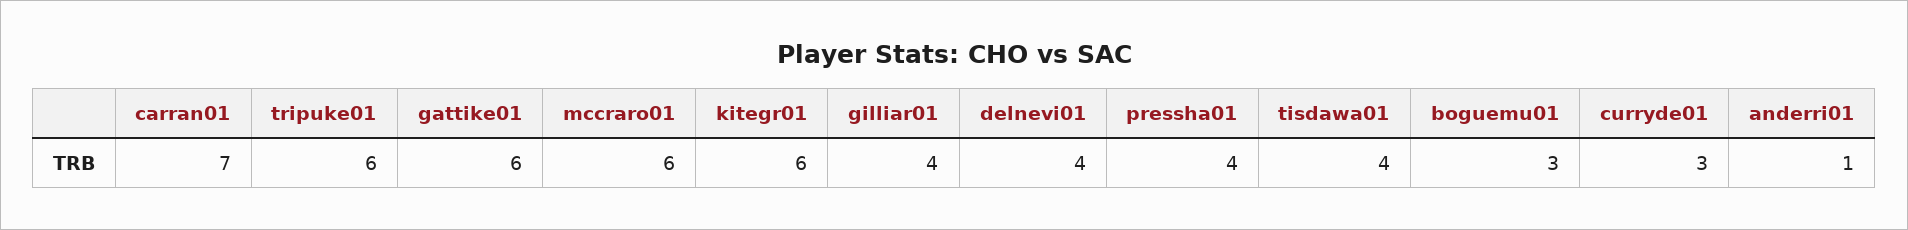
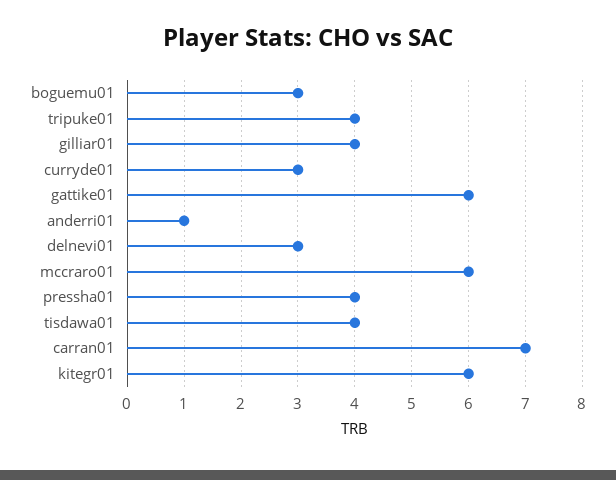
  {
    "carran01": 7,
-   "tripuke01": 6,
+   "tripuke01": 4,
    "gattike01": 6,
    "mccraro01": 6,
    "kitegr01": 6,
    "gilliar01": 4,
-   "delnevi01": 4,
+   "delnevi01": 3,
    "pressha01": 4,
    "tisdawa01": 4,
    "boguemu01": 3,
    "curryde01": 3,
    "anderri01": 1
  }

